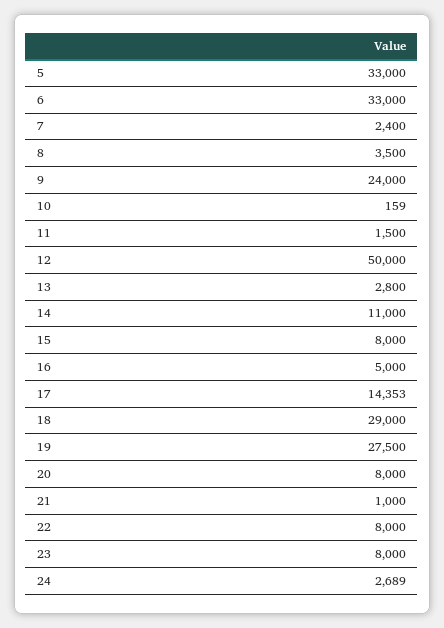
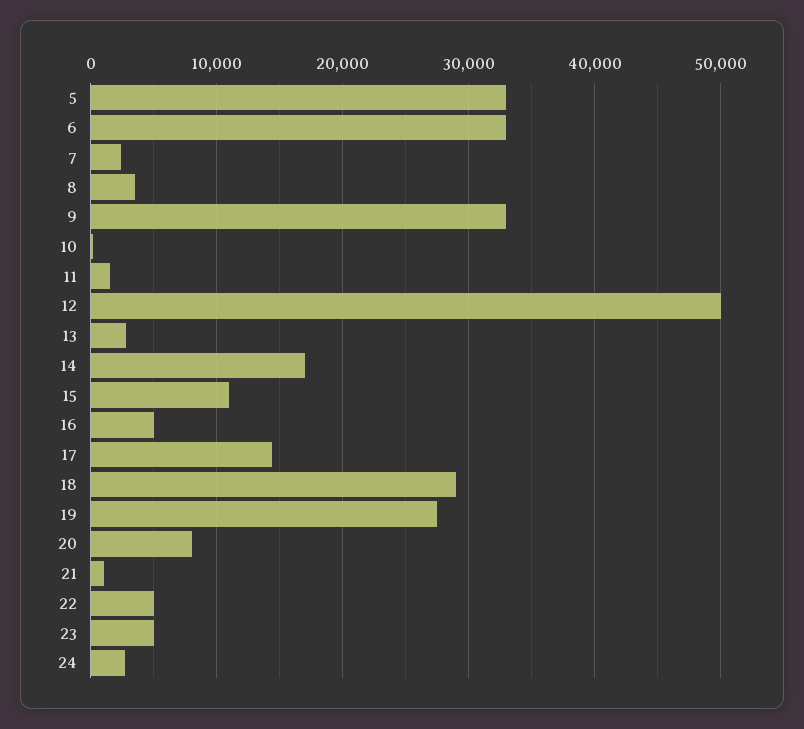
  {
    "5": 33000,
    "6": 33000,
    "7": 2400,
    "8": 3500,
-   "9": 24000,
+   "9": 33000,
    "10": 159,
    "11": 1500,
    "12": 50000,
    "13": 2800,
-   "14": 11000,
+   "14": 17000,
-   "15": 8000,
+   "15": 11000,
    "16": 5000,
    "17": 14353,
    "18": 29000,
    "19": 27500,
    "20": 8000,
    "21": 1000,
-   "22": 8000,
+   "22": 5000,
-   "23": 8000,
+   "23": 5000,
    "24": 2689
  }

